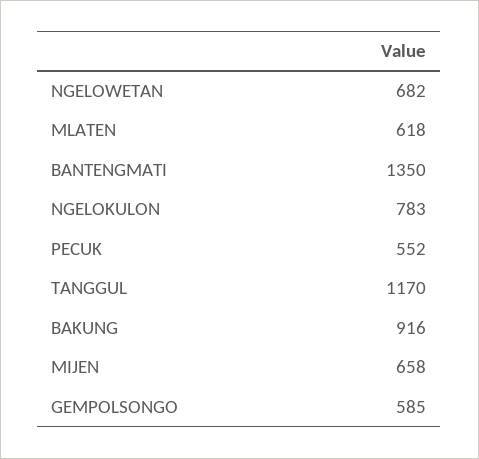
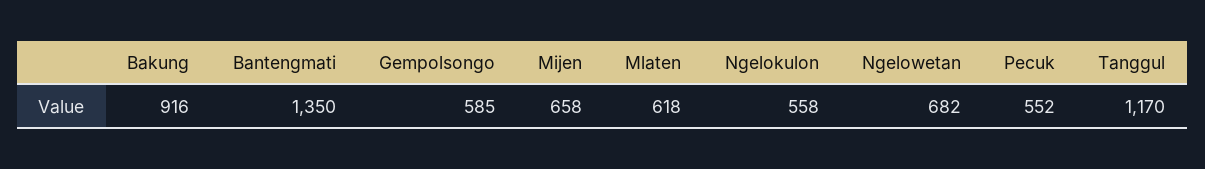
  {
    "NGELOWETAN": 682,
    "MLATEN": 618,
    "BANTENGMATI": 1350,
-   "NGELOKULON": 783,
+   "NGELOKULON": 558,
    "PECUK": 552,
    "TANGGUL": 1170,
    "BAKUNG": 916,
    "MIJEN": 658,
    "GEMPOLSONGO": 585
  }

